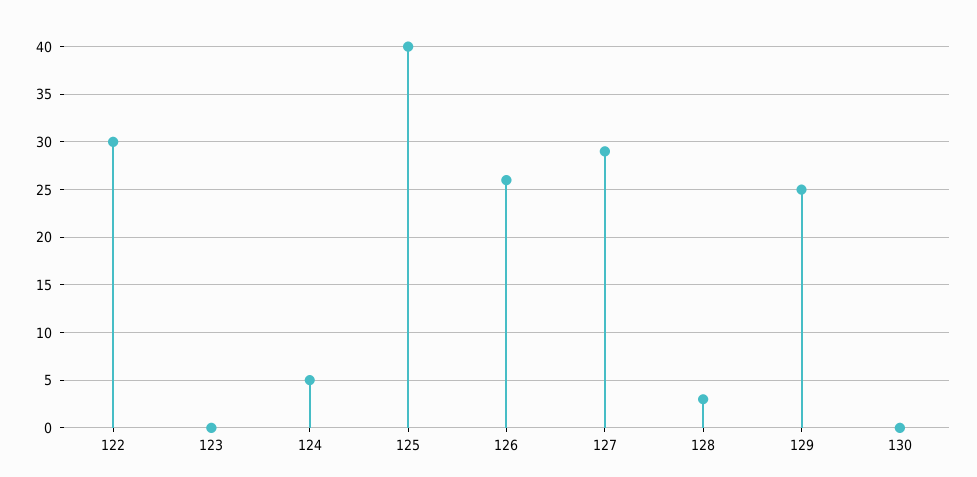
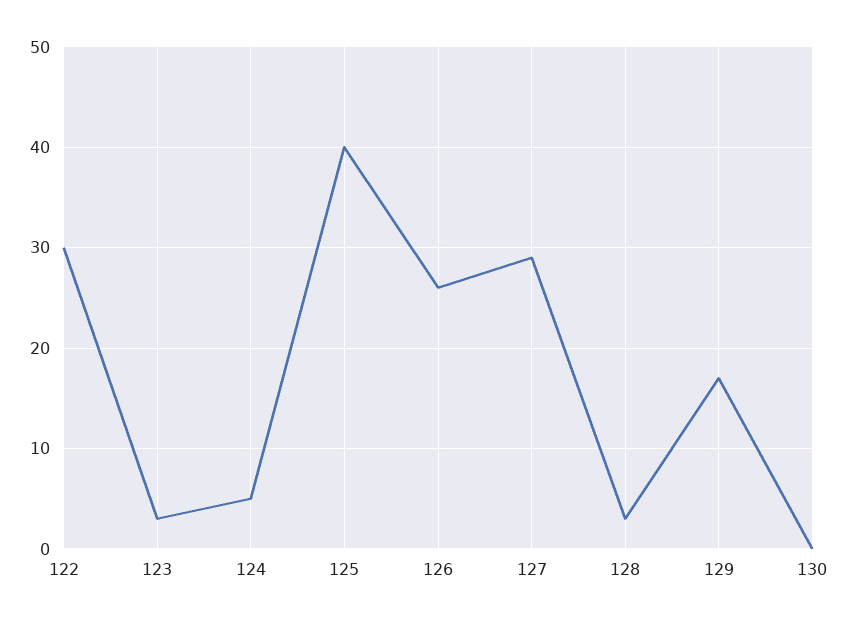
  {
    "122": 30,
-   "123": 0,
+   "123": 3,
    "124": 5,
    "125": 40,
    "126": 26,
    "127": 29,
    "128": 3,
-   "129": 25,
+   "129": 17,
    "130": 0
  }

